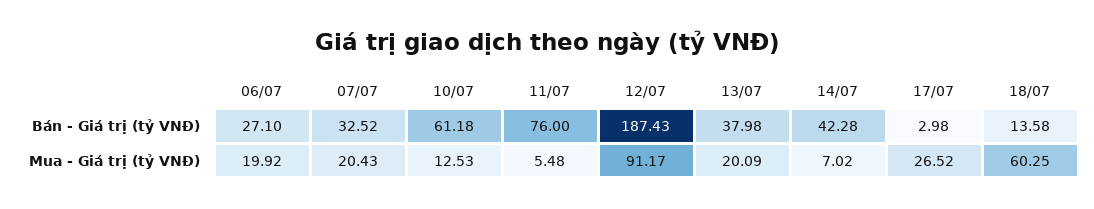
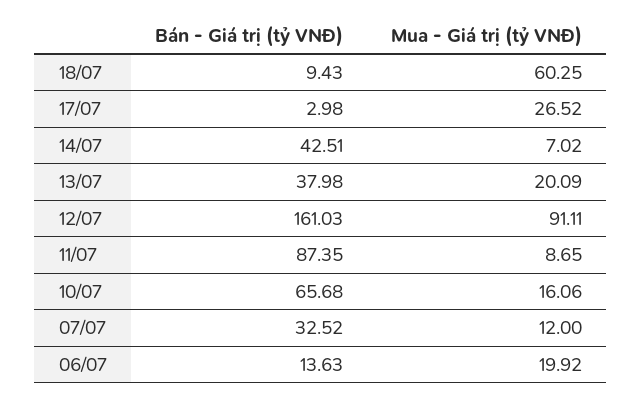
  {
    "06/07": {
-     "Bán - Giá trị (tỷ VNĐ)": 27.1,
+     "Bán - Giá trị (tỷ VNĐ)": 13.63,
      "Mua - Giá trị (tỷ VNĐ)": 19.92
    },
    "07/07": {
      "Bán - Giá trị (tỷ VNĐ)": 32.52,
-     "Mua - Giá trị (tỷ VNĐ)": 20.43
+     "Mua - Giá trị (tỷ VNĐ)": 12
    },
    "10/07": {
-     "Bán - Giá trị (tỷ VNĐ)": 61.18,
+     "Bán - Giá trị (tỷ VNĐ)": 65.68,
-     "Mua - Giá trị (tỷ VNĐ)": 12.53
+     "Mua - Giá trị (tỷ VNĐ)": 16.06
    },
    "11/07": {
-     "Bán - Giá trị (tỷ VNĐ)": 76,
+     "Bán - Giá trị (tỷ VNĐ)": 87.35,
-     "Mua - Giá trị (tỷ VNĐ)": 5.48
+     "Mua - Giá trị (tỷ VNĐ)": 8.65
    },
    "12/07": {
-     "Bán - Giá trị (tỷ VNĐ)": 187.43,
+     "Bán - Giá trị (tỷ VNĐ)": 161.03,
-     "Mua - Giá trị (tỷ VNĐ)": 91.17
+     "Mua - Giá trị (tỷ VNĐ)": 91.11
    },
    "13/07": {
      "Bán - Giá trị (tỷ VNĐ)": 37.98,
      "Mua - Giá trị (tỷ VNĐ)": 20.09
    },
    "14/07": {
-     "Bán - Giá trị (tỷ VNĐ)": 42.28,
+     "Bán - Giá trị (tỷ VNĐ)": 42.51,
      "Mua - Giá trị (tỷ VNĐ)": 7.02
    },
    "17/07": {
      "Bán - Giá trị (tỷ VNĐ)": 2.98,
      "Mua - Giá trị (tỷ VNĐ)": 26.52
    },
    "18/07": {
-     "Bán - Giá trị (tỷ VNĐ)": 13.58,
+     "Bán - Giá trị (tỷ VNĐ)": 9.43,
      "Mua - Giá trị (tỷ VNĐ)": 60.25
    }
  }

